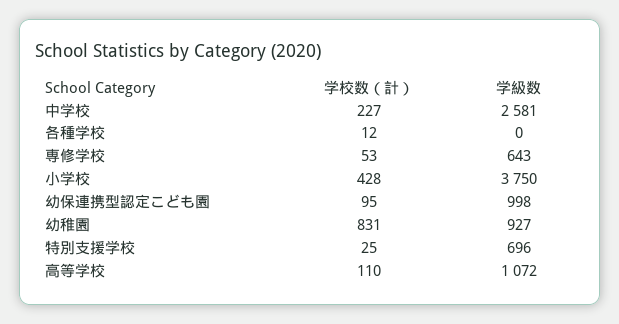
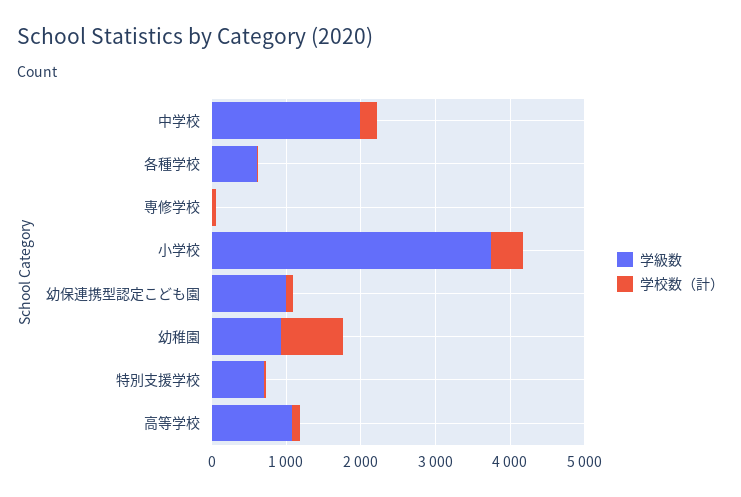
  {
    "学校数（計）": {
      "中学校": 227,
      "各種学校": 12,
      "専修学校": 53,
      "小学校": 428,
      "幼保連携型認定こども園": 95,
      "幼稚園": 831,
      "特別支援学校": 25,
      "高等学校": 110
    },
    "学級数": {
-     "中学校": 2581,
+     "中学校": 2000,
-     "各種学校": 0,
+     "各種学校": 600,
-     "専修学校": 643,
+     "専修学校": 0,
      "小学校": 3750,
      "幼保連携型認定こども園": 998,
      "幼稚園": 927,
      "特別支援学校": 696,
      "高等学校": 1072
    }
  }

